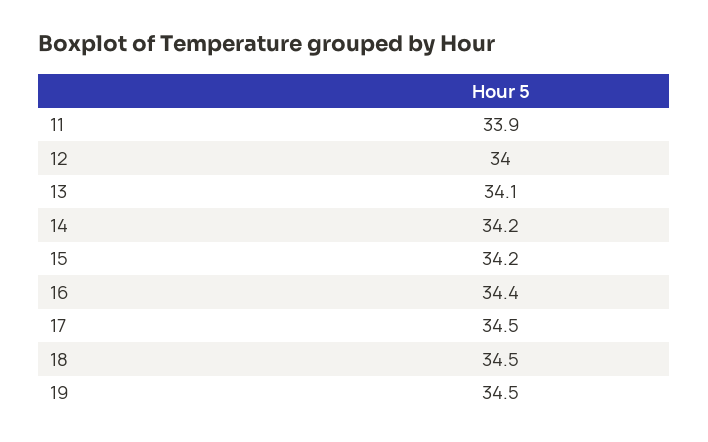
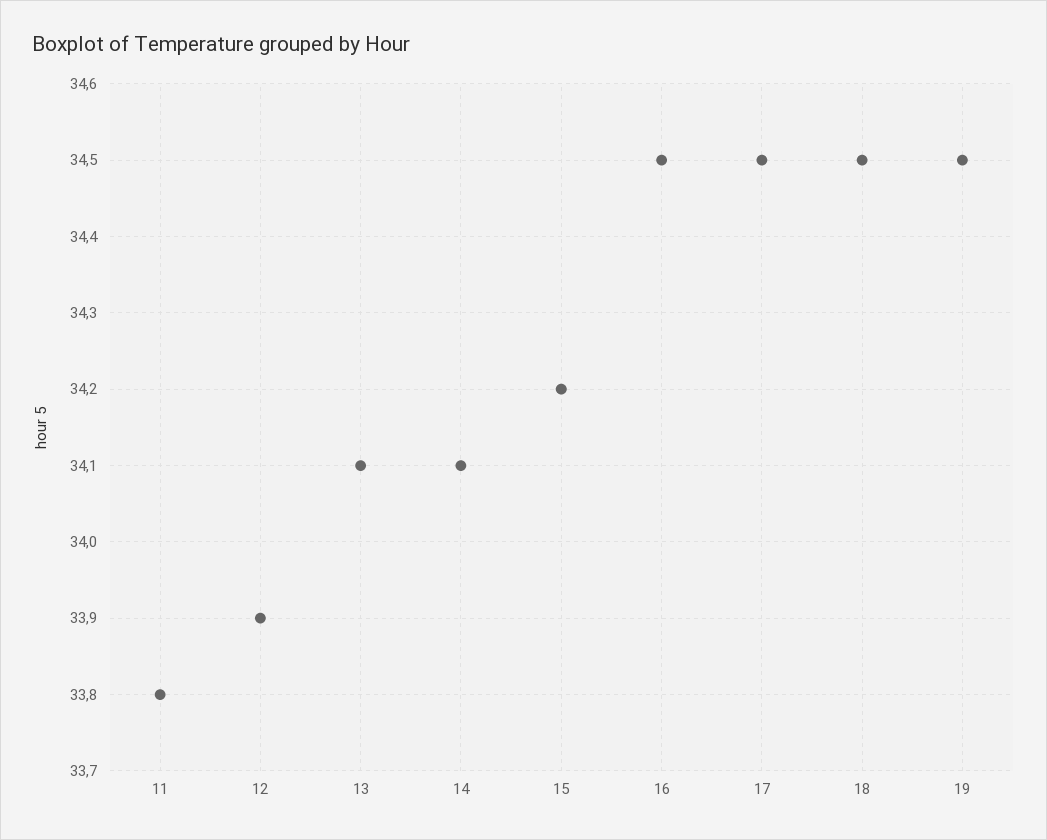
  {
-   "11": 33.9,
+   "11": 33.8,
-   "12": 34,
+   "12": 33.9,
    "13": 34.1,
-   "14": 34.2,
+   "14": 34.1,
    "15": 34.2,
-   "16": 34.4,
+   "16": 34.5,
    "17": 34.5,
    "18": 34.5,
    "19": 34.5
  }

